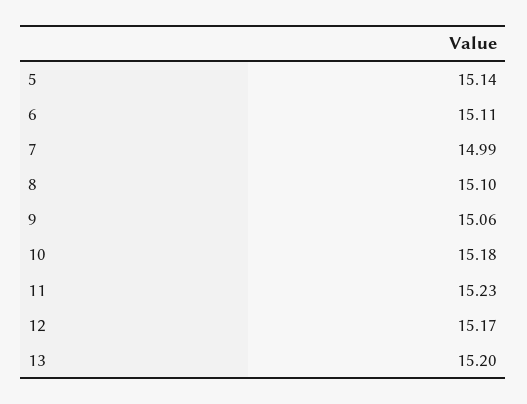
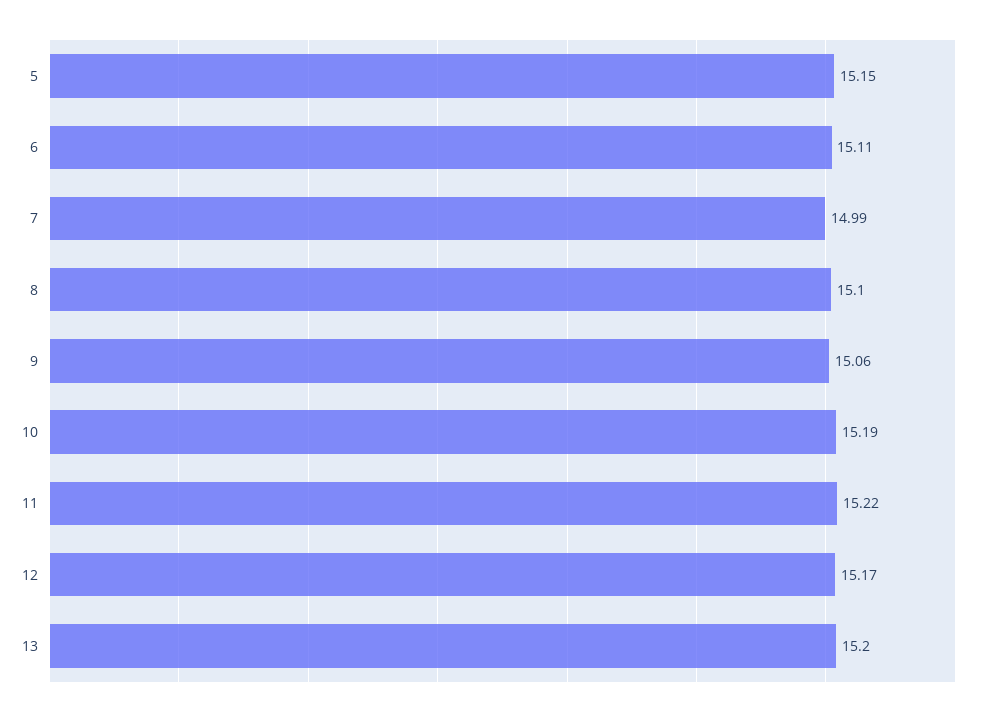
  {
-   "5": 15.14,
+   "5": 15.15,
    "6": 15.11,
    "7": 14.99,
    "8": 15.1,
    "9": 15.06,
-   "10": 15.18,
+   "10": 15.19,
-   "11": 15.23,
+   "11": 15.22,
    "12": 15.17,
    "13": 15.2
  }

